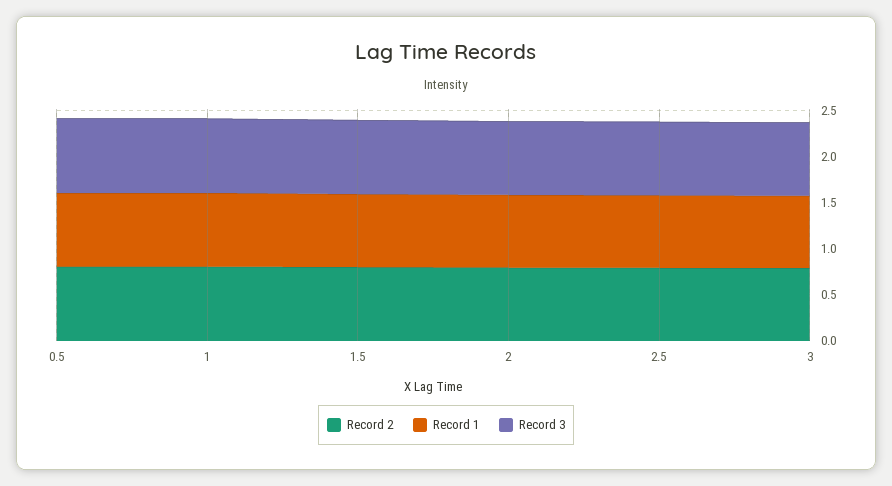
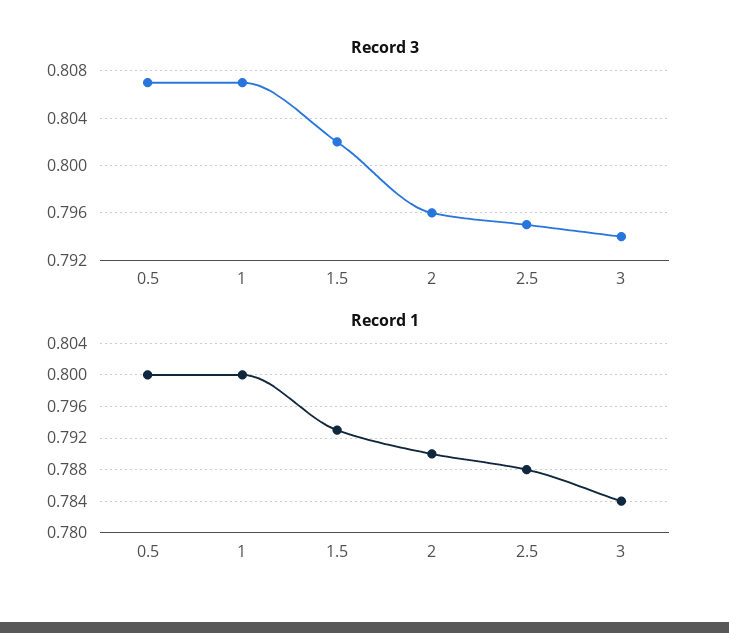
  {
-   "Record 2": {
-     "0.5": 0.8,
-     "1": 0.8,
-     "1.5": 0.8,
-     "2": 0.8,
-     "2.5": 0.8,
-     "3": 0.8
-   },
    "Record 1": {
      "0.5": 0.8,
      "1": 0.8,
      "1.5": 0.793,
      "2": 0.79,
      "2.5": 0.788,
      "3": 0.784
    },
    "Record 3": {
      "0.5": 0.807,
      "1": 0.807,
      "1.5": 0.802,
      "2": 0.796,
      "2.5": 0.795,
      "3": 0.794
    }
  }

